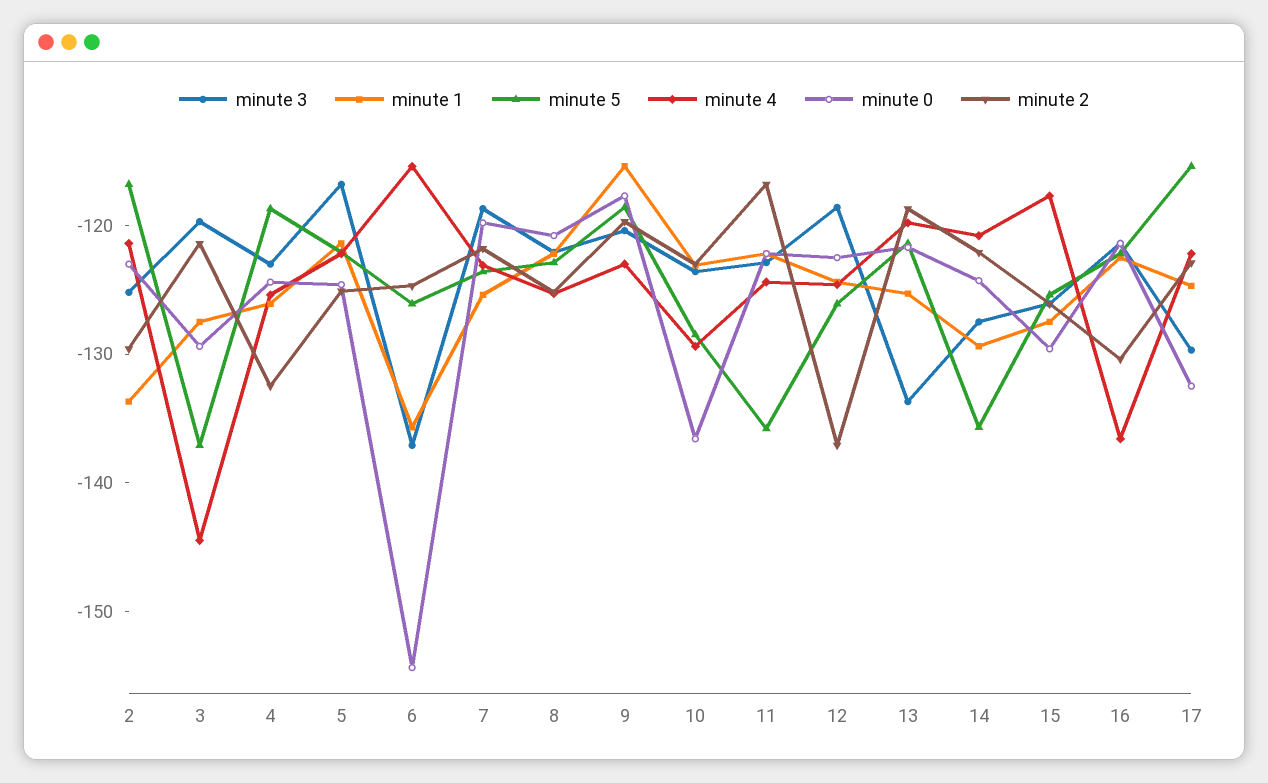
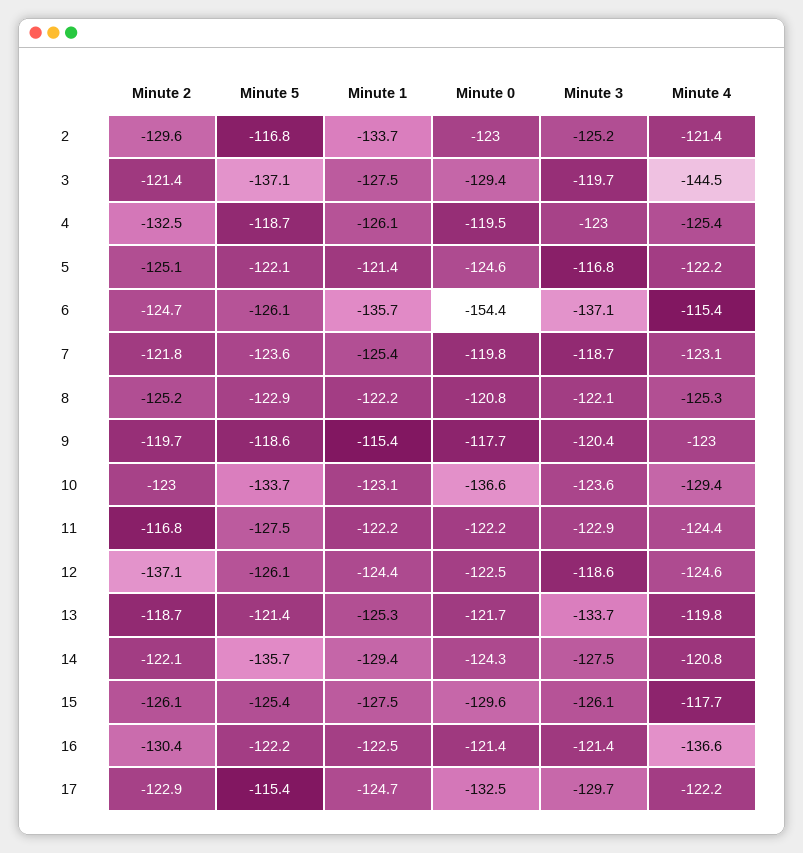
  {
    "minute 3": {
      "2": -125.2,
      "3": -119.7,
      "4": -123,
      "5": -116.8,
      "6": -137.1,
      "7": -118.7,
      "8": -122.1,
      "9": -120.4,
      "10": -123.6,
      "11": -122.9,
      "12": -118.6,
      "13": -133.7,
      "14": -127.5,
      "15": -126.1,
      "16": -121.4,
      "17": -129.7
    },
    "minute 1": {
      "2": -133.7,
      "3": -127.5,
      "4": -126.1,
      "5": -121.4,
      "6": -135.7,
      "7": -125.4,
      "8": -122.2,
      "9": -115.4,
      "10": -123.1,
      "11": -122.2,
      "12": -124.4,
      "13": -125.3,
      "14": -129.4,
      "15": -127.5,
      "16": -122.5,
      "17": -124.7
    },
    "minute 5": {
      "2": -116.8,
      "3": -137.1,
      "4": -118.7,
      "5": -122.1,
      "6": -126.1,
      "7": -123.6,
      "8": -122.9,
      "9": -118.6,
-     "10": -128,
+     "10": -133.7,
-     "11": -136,
+     "11": -127.5,
      "12": -126.1,
      "13": -121.4,
      "14": -135.7,
      "15": -125.4,
      "16": -122.2,
      "17": -115.4
    },
    "minute 4": {
      "2": -121.4,
      "3": -144.5,
      "4": -125.4,
      "5": -122.2,
      "6": -115.4,
      "7": -123.1,
      "8": -125.3,
      "9": -123,
      "10": -129.4,
      "11": -124.4,
      "12": -124.6,
      "13": -119.8,
      "14": -120.8,
      "15": -117.7,
      "16": -136.6,
      "17": -122.2
    },
    "minute 0": {
      "2": -123,
      "3": -129.4,
-     "4": -124,
+     "4": -119.5,
      "5": -124.6,
      "6": -154.4,
      "7": -119.8,
      "8": -120.8,
      "9": -117.7,
      "10": -136.6,
      "11": -122.2,
      "12": -122.5,
      "13": -121.7,
      "14": -124.3,
      "15": -129.6,
      "16": -121.4,
      "17": -132.5
    },
    "minute 2": {
      "2": -129.6,
      "3": -121.4,
      "4": -132.5,
      "5": -125.1,
      "6": -124.7,
      "7": -121.8,
      "8": -125.2,
      "9": -119.7,
      "10": -123,
      "11": -116.8,
      "12": -137.1,
      "13": -118.7,
      "14": -122.1,
      "15": -126.1,
      "16": -130.4,
      "17": -122.9
    }
  }

